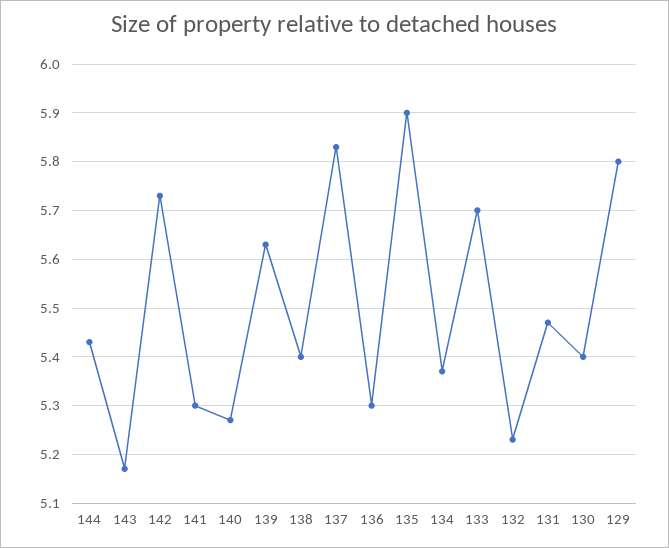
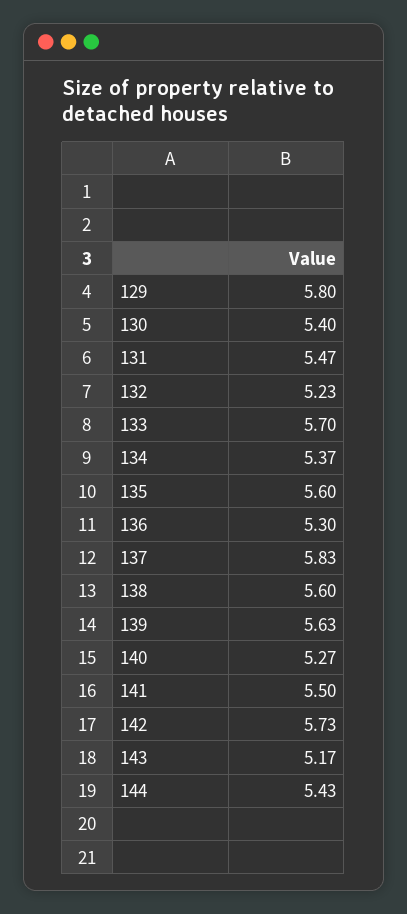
  {
    "144": 5.43,
    "143": 5.17,
    "142": 5.73,
-   "141": 5.3,
+   "141": 5.5,
    "140": 5.27,
    "139": 5.63,
-   "138": 5.4,
+   "138": 5.6,
    "137": 5.83,
    "136": 5.3,
-   "135": 5.9,
+   "135": 5.6,
    "134": 5.37,
    "133": 5.7,
    "132": 5.23,
    "131": 5.47,
    "130": 5.4,
    "129": 5.8
  }

